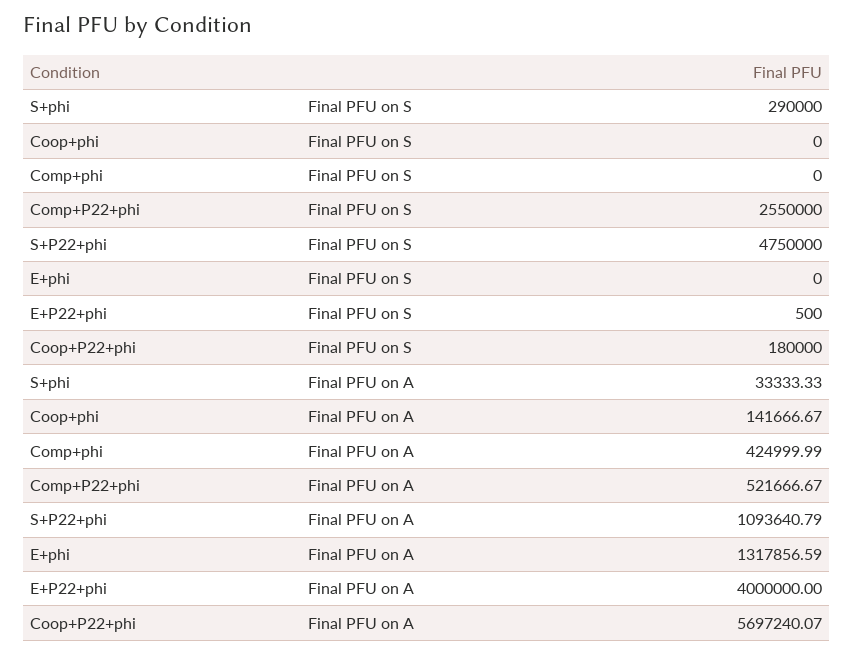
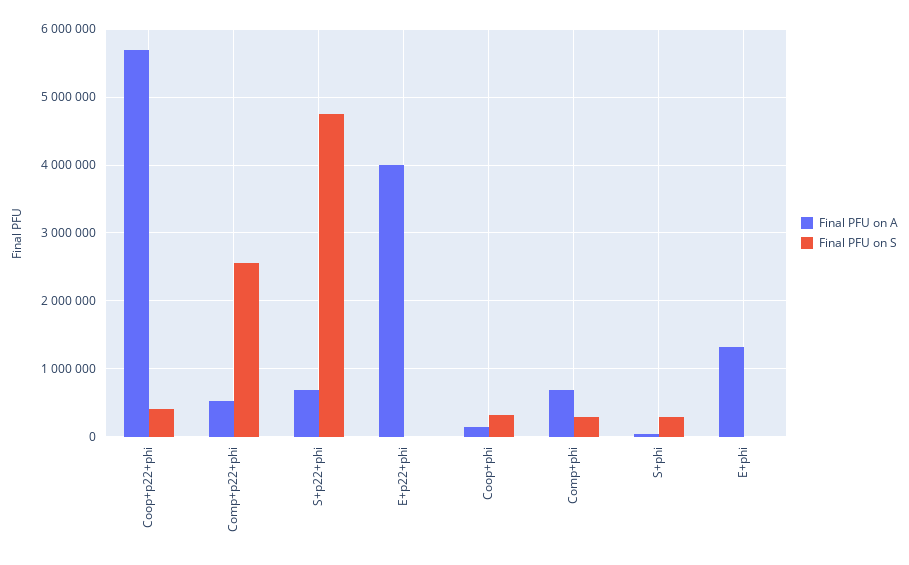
  {
    "Final PFU on S": {
      "S+phi": 290000,
-     "Coop+phi": 0,
+     "Coop+phi": 300000,
-     "Comp+phi": 0,
+     "Comp+phi": 300000,
      "Comp+P22+phi": 2550000,
      "S+P22+phi": 4750000,
      "E+phi": 0,
      "E+P22+phi": 500,
-     "Coop+P22+phi": 180000
+     "Coop+P22+phi": 400000
    },
    "Final PFU on A": {
      "S+phi": 33333.33,
      "Coop+phi": 141666.67,
-     "Comp+phi": 424999.99,
+     "Comp+phi": 700000,
      "Comp+P22+phi": 521666.67,
-     "S+P22+phi": 1093640.79,
+     "S+P22+phi": 700000,
      "E+phi": 1317856.59,
      "E+P22+phi": 4000000,
      "Coop+P22+phi": 5697240.07
    }
  }

